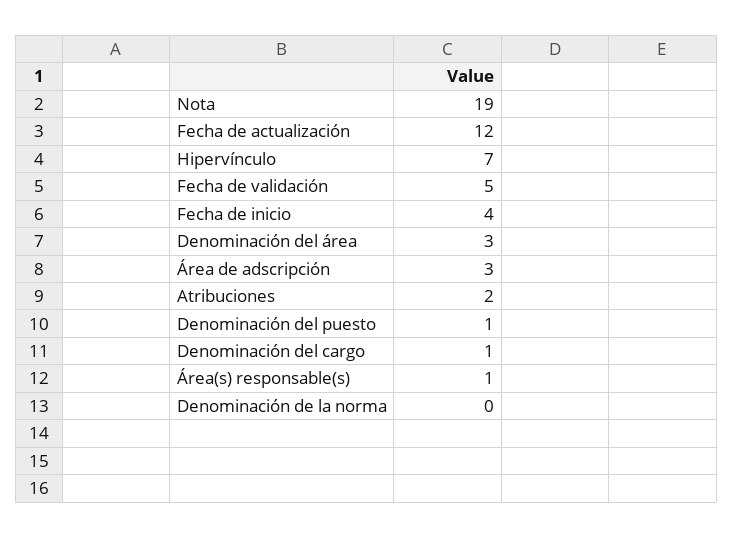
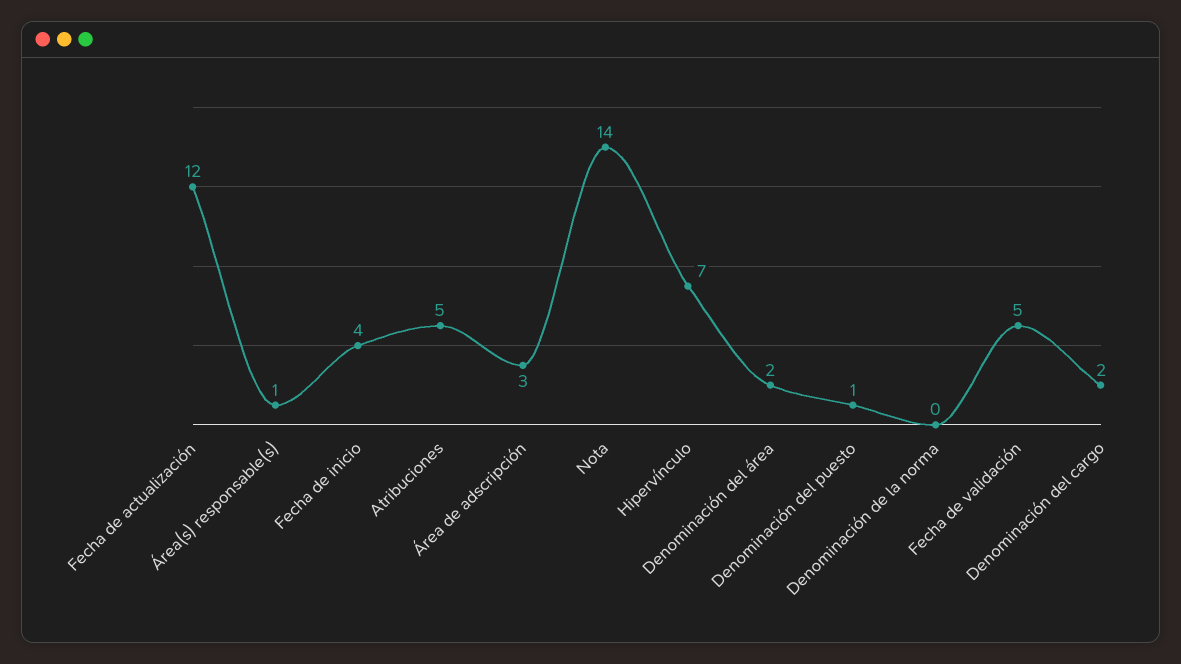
  {
-   "Nota": 19,
+   "Nota": 14,
    "Fecha de actualización": 12,
    "Hipervínculo": 7,
    "Fecha de validación": 5,
    "Fecha de inicio": 4,
-   "Denominación del área": 3,
+   "Denominación del área": 2,
    "Área de adscripción": 3,
-   "Atribuciones": 2,
+   "Atribuciones": 5,
    "Denominación del puesto": 1,
-   "Denominación del cargo": 1,
+   "Denominación del cargo": 2,
    "Área(s) responsable(s)": 1,
    "Denominación de la norma": 0
  }

